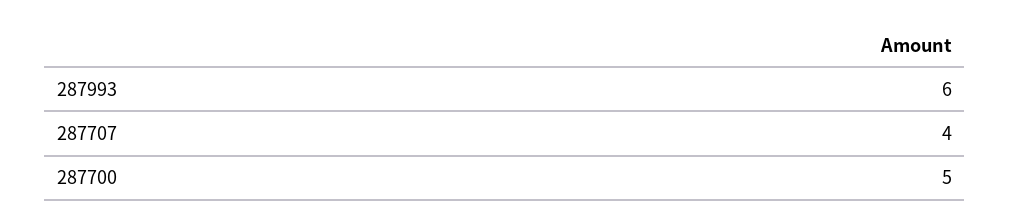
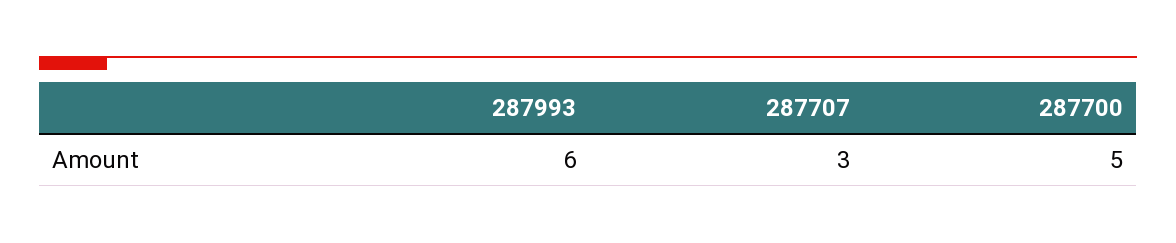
  {
    "287993": 6,
-   "287707": 4,
+   "287707": 3,
    "287700": 5
  }

